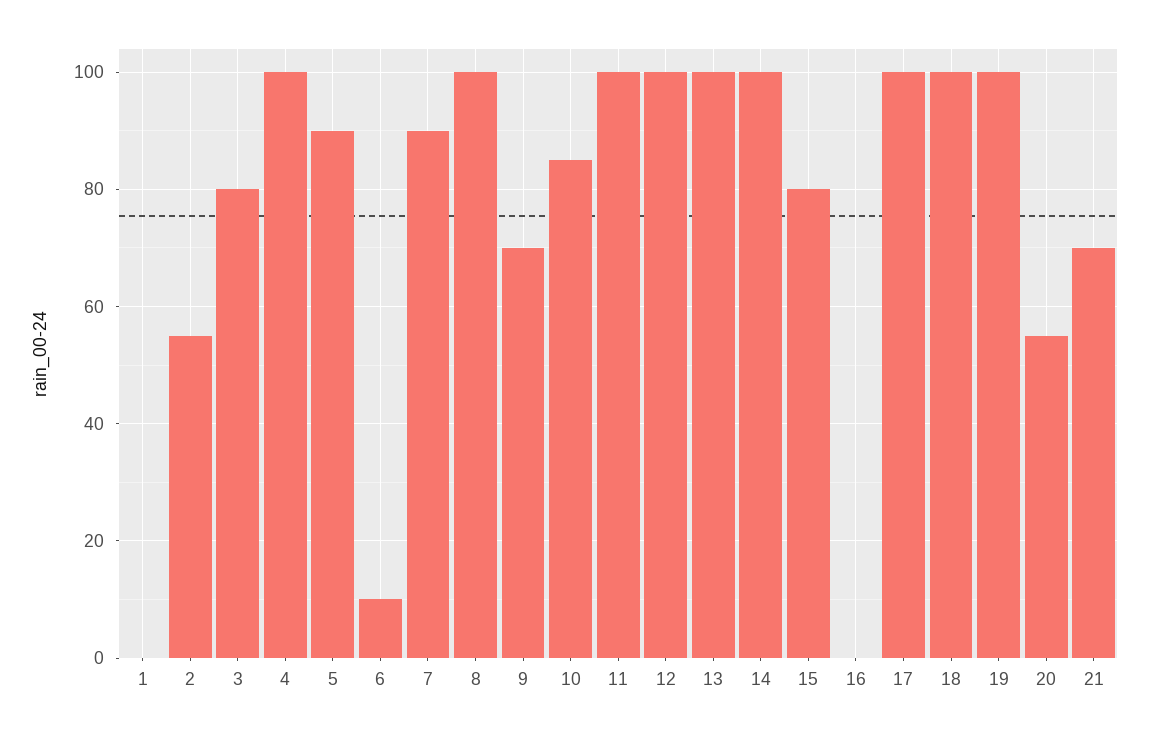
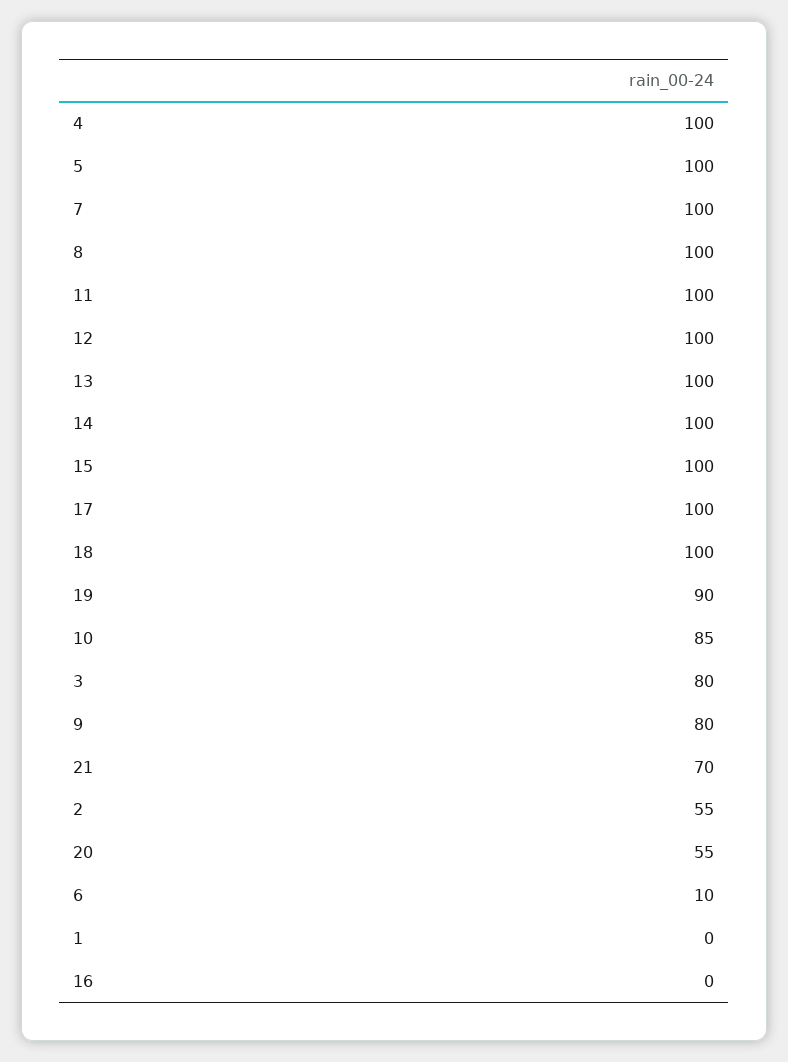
  {
    "1": 0,
    "2": 55,
    "3": 80,
    "4": 100,
-   "5": 90,
+   "5": 100,
    "6": 10,
-   "7": 90,
+   "7": 100,
    "8": 100,
-   "9": 70,
+   "9": 80,
    "10": 85,
    "11": 100,
    "12": 100,
    "13": 100,
    "14": 100,
-   "15": 80,
+   "15": 100,
    "16": 0,
    "17": 100,
    "18": 100,
-   "19": 100,
+   "19": 90,
    "20": 55,
    "21": 70
  }

